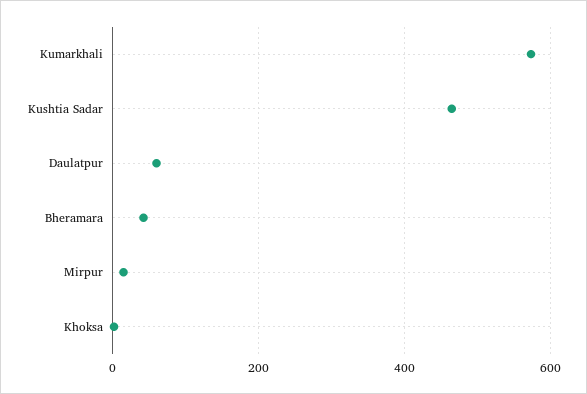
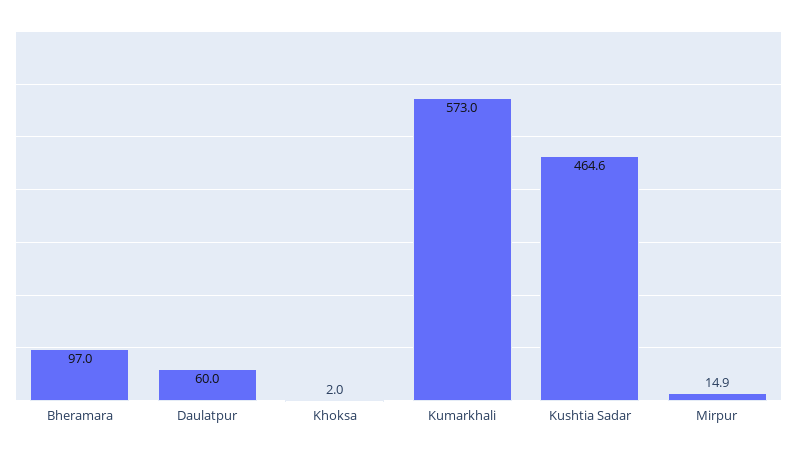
  {
    "Kumarkhali": 573,
    "Kushtia Sadar": 464.6,
    "Daulatpur": 60,
-   "Bheramara": 40,
+   "Bheramara": 97,
    "Mirpur": 14.9,
    "Khoksa": 2
  }

